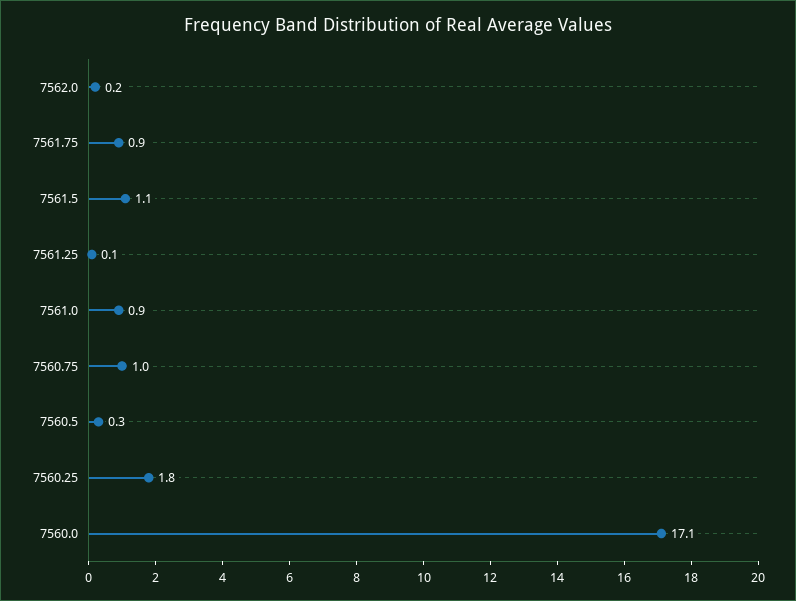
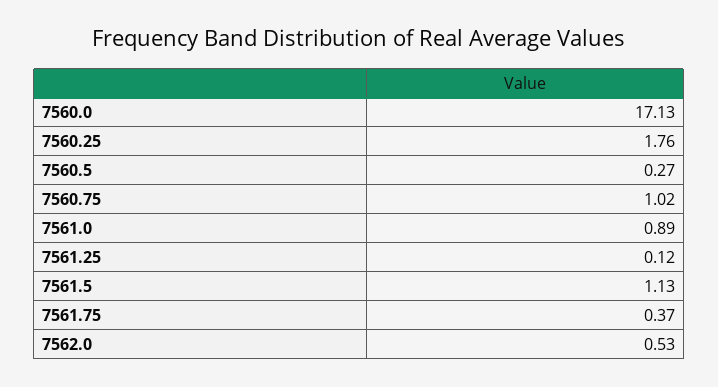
  {
-   "7562.0": 0.2,
+   "7562.0": 0.53,
-   "7561.75": 0.9,
+   "7561.75": 0.37,
    "7561.5": 1.13,
    "7561.25": 0.12,
    "7561.0": 0.89,
    "7560.75": 1.02,
    "7560.5": 0.27,
    "7560.25": 1.76,
    "7560.0": 17.13
  }

